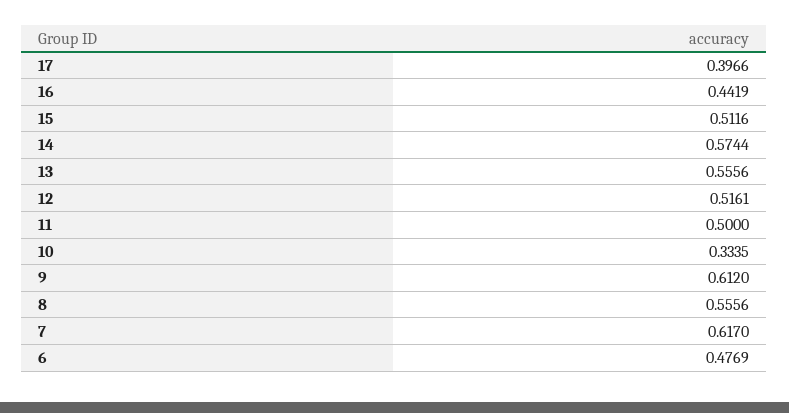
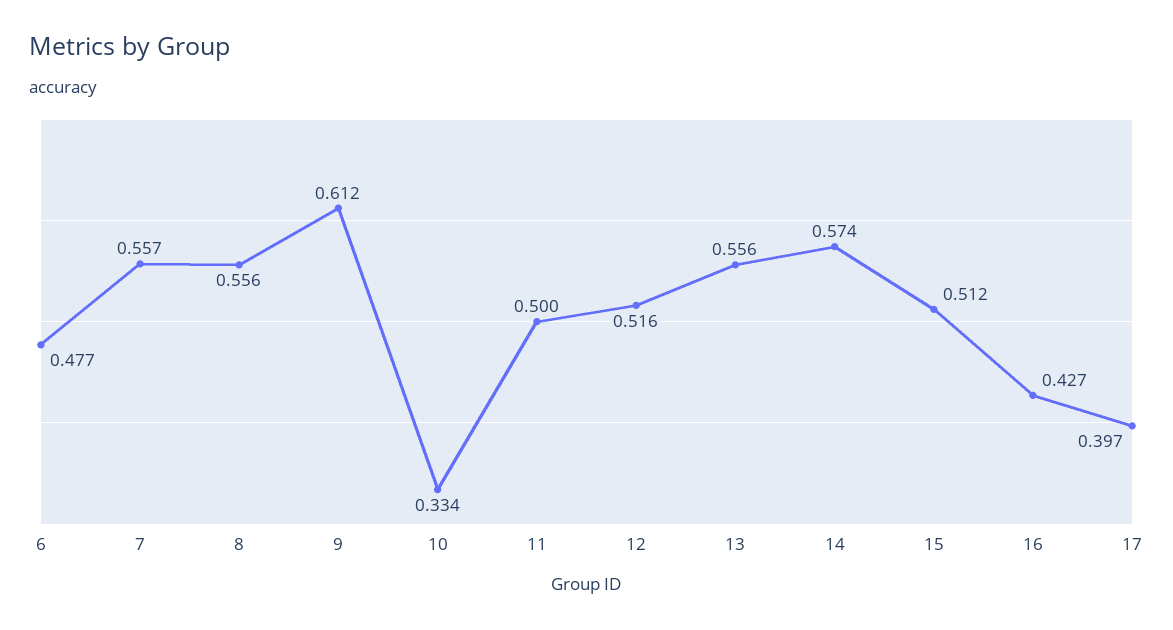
  {
    "17": 0.3966,
-   "16": 0.4419,
+   "16": 0.427,
    "15": 0.5116,
    "14": 0.5744,
    "13": 0.5556,
    "12": 0.5161,
    "11": 0.5,
    "10": 0.3335,
    "9": 0.612,
    "8": 0.5556,
-   "7": 0.617,
+   "7": 0.557,
    "6": 0.4769
  }

